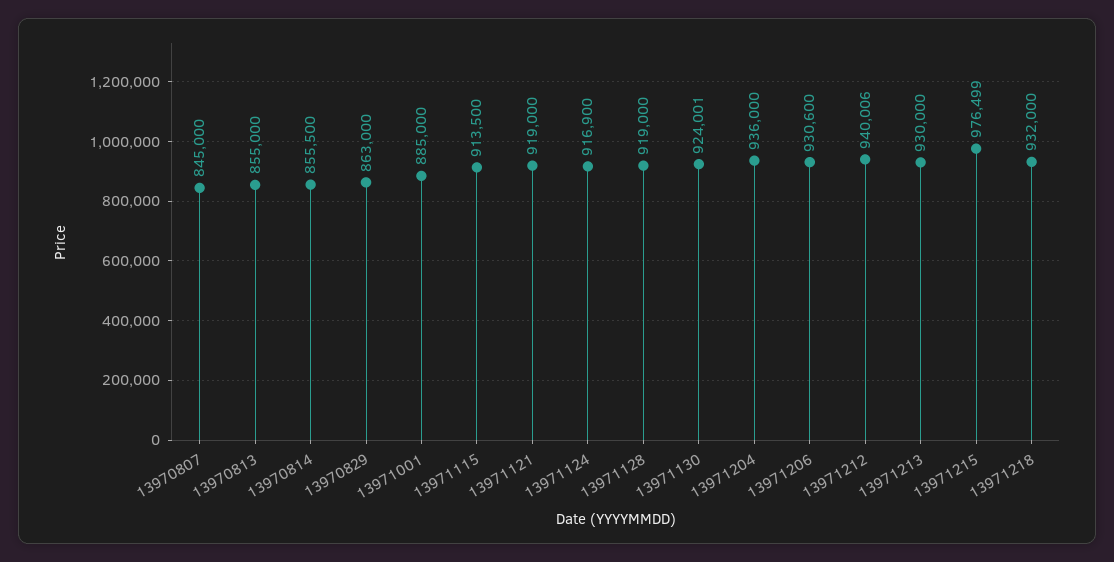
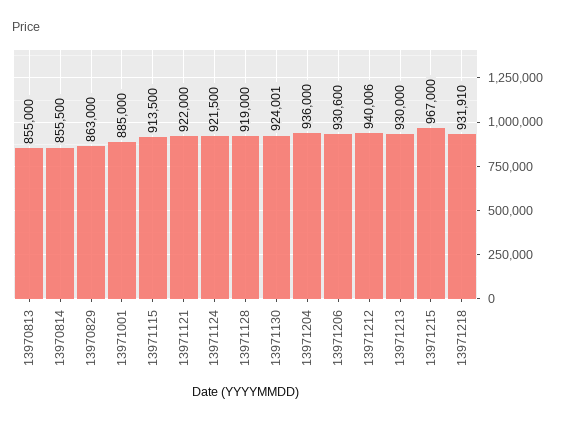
  {
-   "13970807": 845000,
    "13970813": 855000,
    "13970814": 855500,
    "13970829": 863000,
    "13971001": 885000,
    "13971115": 913500,
-   "13971121": 919000,
+   "13971121": 922000,
-   "13971124": 916900,
+   "13971124": 921500,
    "13971128": 919000,
    "13971130": 924001,
    "13971204": 936000,
    "13971206": 930600,
    "13971212": 940006,
    "13971213": 930000,
-   "13971215": 976499,
+   "13971215": 967000,
-   "13971218": 932000
+   "13971218": 931910
  }

